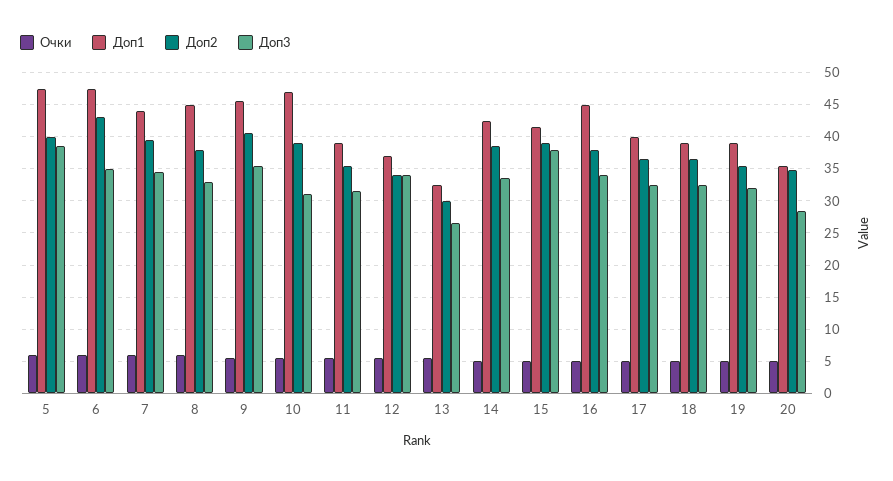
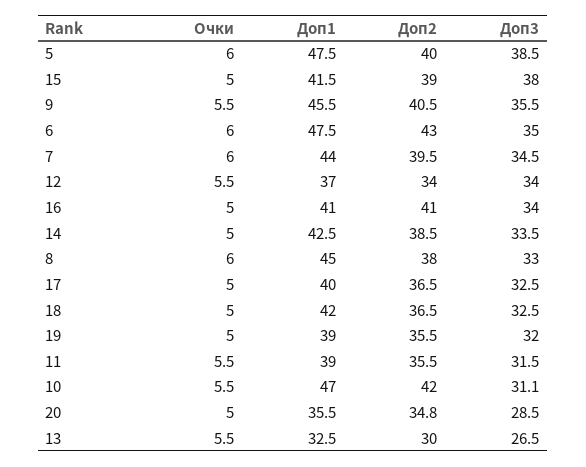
  {
    "Очки": {
      "5": 6,
      "6": 6,
      "7": 6,
      "8": 6,
      "9": 5.5,
      "10": 5.5,
      "11": 5.5,
      "12": 5.5,
      "13": 5.5,
      "14": 5,
      "15": 5,
      "16": 5,
      "17": 5,
      "18": 5,
      "19": 5,
      "20": 5
    },
    "Доп1": {
      "5": 47.5,
      "6": 47.5,
      "7": 44,
      "8": 45,
      "9": 45.5,
      "10": 47,
      "11": 39,
      "12": 37,
      "13": 32.5,
      "14": 42.5,
      "15": 41.5,
-     "16": 45,
+     "16": 41,
      "17": 40,
-     "18": 39,
+     "18": 42,
      "19": 39,
      "20": 35.5
    },
    "Доп2": {
      "5": 40,
      "6": 43,
      "7": 39.5,
      "8": 38,
      "9": 40.5,
-     "10": 39,
+     "10": 42,
      "11": 35.5,
      "12": 34,
      "13": 30,
      "14": 38.5,
      "15": 39,
-     "16": 38,
+     "16": 41,
      "17": 36.5,
      "18": 36.5,
      "19": 35.5,
      "20": 34.8
    },
    "Доп3": {
      "5": 38.5,
      "6": 35,
      "7": 34.5,
      "8": 33,
      "9": 35.5,
      "10": 31.1,
      "11": 31.5,
      "12": 34,
      "13": 26.5,
      "14": 33.5,
      "15": 38,
      "16": 34,
      "17": 32.5,
      "18": 32.5,
      "19": 32,
      "20": 28.5
    }
  }

